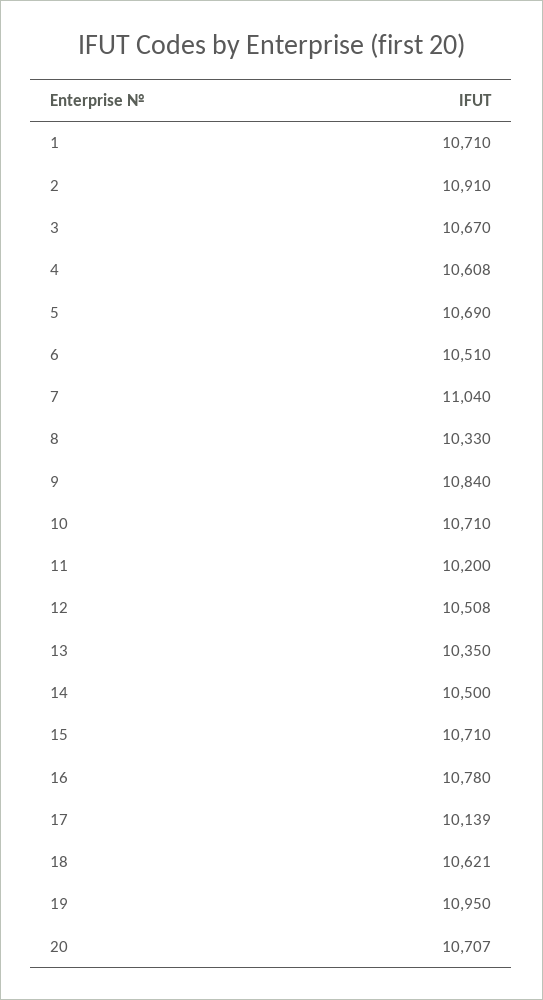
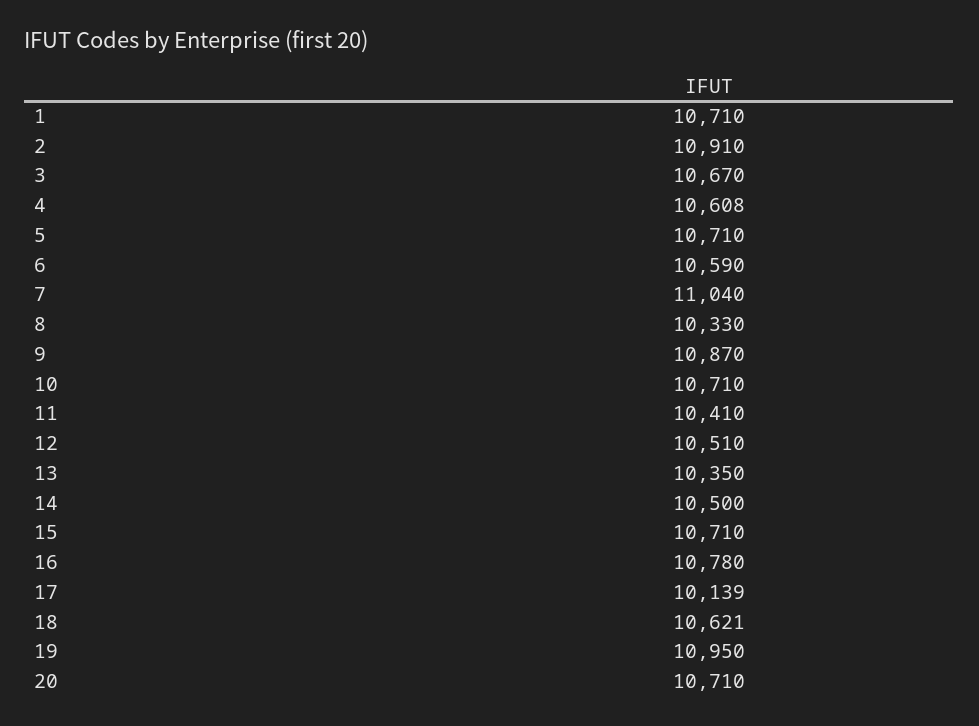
  {
    "1": 10710,
    "2": 10910,
    "3": 10670,
    "4": 10608,
-   "5": 10690,
+   "5": 10710,
-   "6": 10510,
+   "6": 10590,
    "7": 11040,
    "8": 10330,
-   "9": 10840,
+   "9": 10870,
    "10": 10710,
-   "11": 10200,
+   "11": 10410,
-   "12": 10508,
+   "12": 10510,
    "13": 10350,
    "14": 10500,
    "15": 10710,
    "16": 10780,
    "17": 10139,
    "18": 10621,
    "19": 10950,
-   "20": 10707
+   "20": 10710
  }

